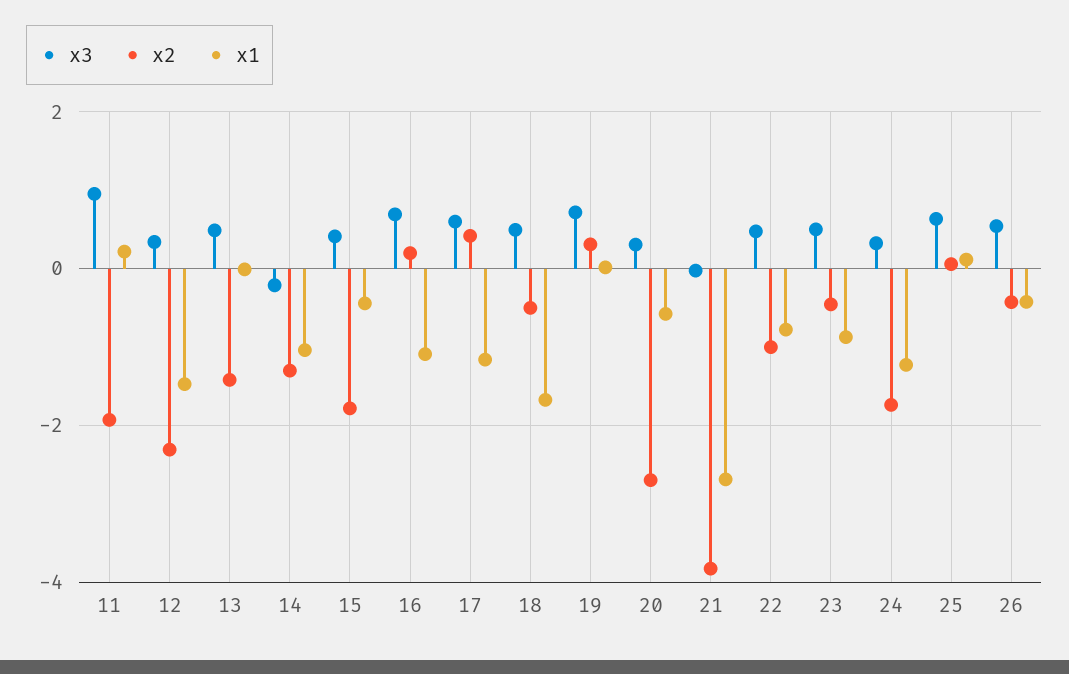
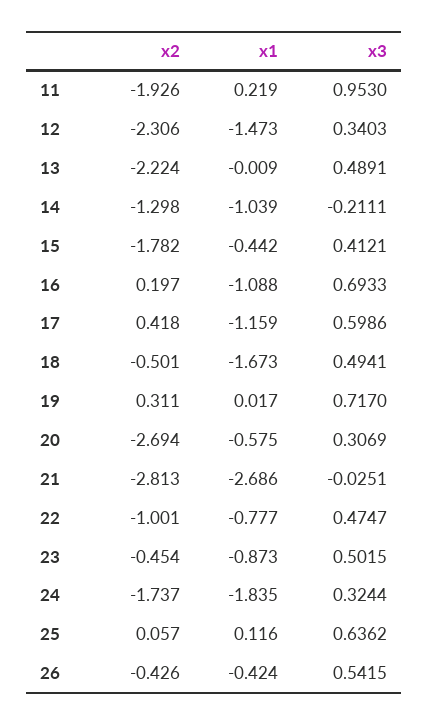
  {
    "x3": {
      "11": 0.953,
      "12": 0.3403,
      "13": 0.4891,
      "14": -0.2111,
      "15": 0.4121,
      "16": 0.6933,
      "17": 0.5986,
      "18": 0.4941,
      "19": 0.717,
      "20": 0.3069,
      "21": -0.0251,
      "22": 0.4747,
      "23": 0.5015,
      "24": 0.3244,
      "25": 0.6362,
      "26": 0.5415
    },
    "x2": {
      "11": -1.926,
      "12": -2.306,
-     "13": -1.4,
+     "13": -2.224,
      "14": -1.298,
      "15": -1.782,
      "16": 0.197,
      "17": 0.418,
      "18": -0.501,
      "19": 0.311,
      "20": -2.694,
-     "21": -3.8,
+     "21": -2.813,
      "22": -1.001,
      "23": -0.454,
      "24": -1.737,
      "25": 0.057,
      "26": -0.426
    },
    "x1": {
      "11": 0.219,
      "12": -1.473,
      "13": -0.009,
      "14": -1.039,
      "15": -0.442,
      "16": -1.088,
      "17": -1.159,
      "18": -1.673,
      "19": 0.017,
      "20": -0.575,
      "21": -2.686,
      "22": -0.777,
      "23": -0.873,
-     "24": -1.2,
+     "24": -1.835,
      "25": 0.116,
      "26": -0.424
    }
  }

